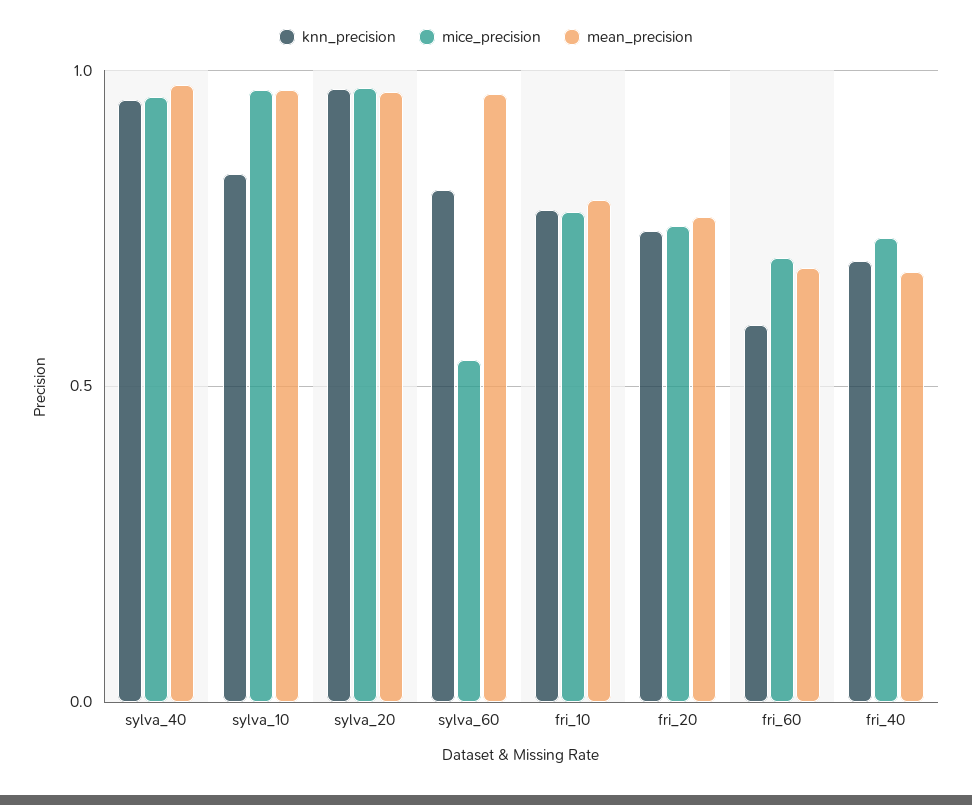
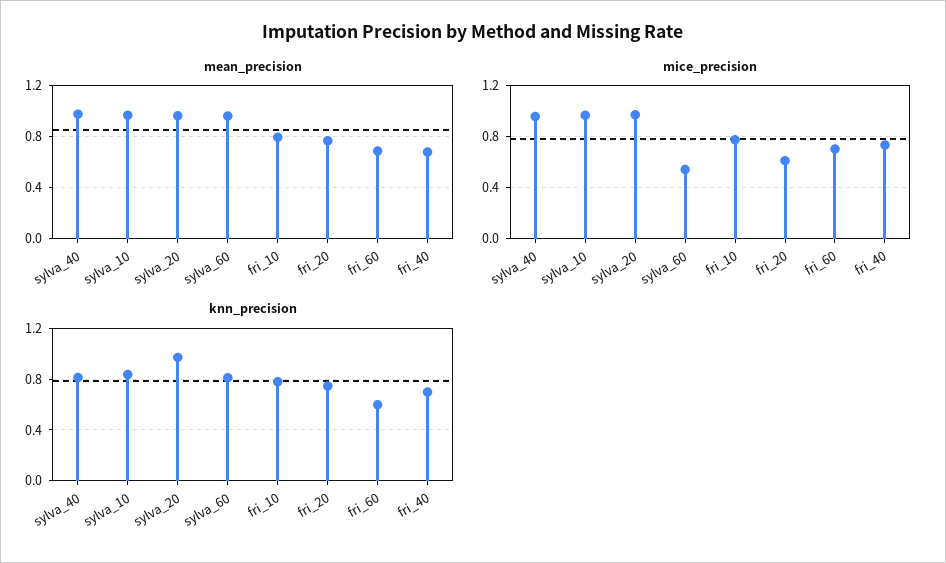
  {
    "knn_precision": {
-     "sylva_40": 0.95,
+     "sylva_40": 0.8,
      "sylva_10": 0.85,
      "sylva_20": 0.95,
      "sylva_60": 0.8,
      "fri_10": 0.8,
      "fri_20": 0.75,
      "fri_60": 0.6,
      "fri_40": 0.7
    },
    "mice_precision": {
      "sylva_40": 0.95,
      "sylva_10": 0.95,
      "sylva_20": 0.95,
      "sylva_60": 0.55,
      "fri_10": 0.8,
-     "fri_20": 0.75,
+     "fri_20": 0.6,
      "fri_60": 0.7,
      "fri_40": 0.75
    },
    "mean_precision": {
      "sylva_40": 1,
      "sylva_10": 0.95,
      "sylva_20": 0.95,
      "sylva_60": 0.95,
      "fri_10": 0.8,
      "fri_20": 0.75,
      "fri_60": 0.7,
      "fri_40": 0.7
    }
  }

